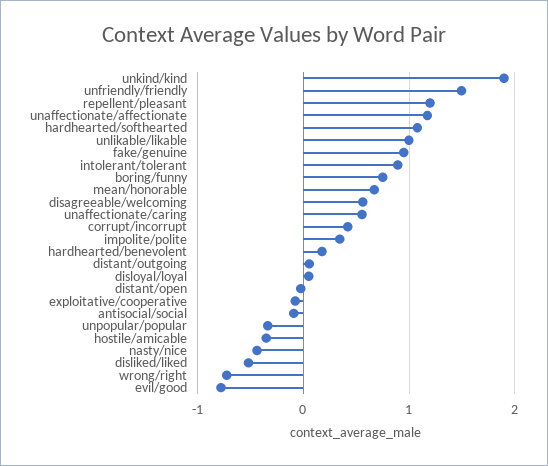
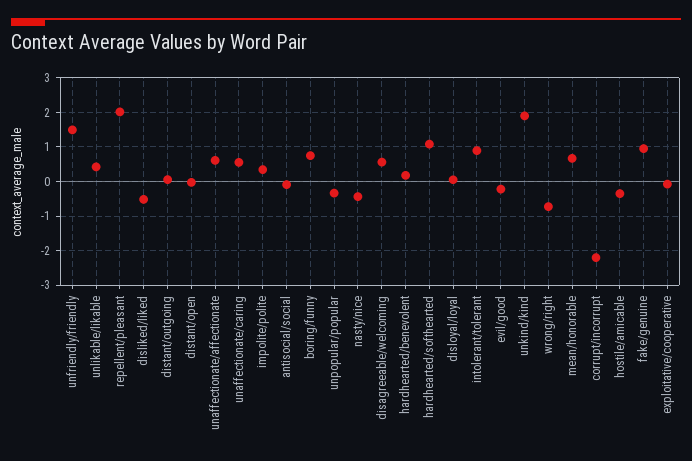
  {
    "unkind/kind": 1.9,
    "unfriendly/friendly": 1.5,
-   "repellent/pleasant": 1.2,
+   "repellent/pleasant": 2,
-   "unaffectionate/affectionate": 1.2,
+   "unaffectionate/affectionate": 0.6,
    "hardhearted/softhearted": 1.1,
-   "unlikable/likable": 1,
+   "unlikable/likable": 0.4,
    "fake/genuine": 1,
    "intolerant/tolerant": 0.9,
    "boring/funny": 0.8,
    "mean/honorable": 0.7,
    "disagreeable/welcoming": 0.6,
    "unaffectionate/caring": 0.6,
-   "corrupt/incorrupt": 0.4,
+   "corrupt/incorrupt": -2.2,
    "impolite/polite": 0.3,
    "hardhearted/benevolent": 0.2,
    "distant/outgoing": 0.1,
    "disloyal/loyal": 0.1,
    "distant/open": 0,
    "exploitative/cooperative": -0.1,
    "antisocial/social": -0.1,
    "unpopular/popular": -0.3,
    "hostile/amicable": -0.4,
    "nasty/nice": -0.4,
    "disliked/liked": -0.5,
    "wrong/right": -0.7,
-   "evil/good": -0.8
+   "evil/good": -0.2
  }

